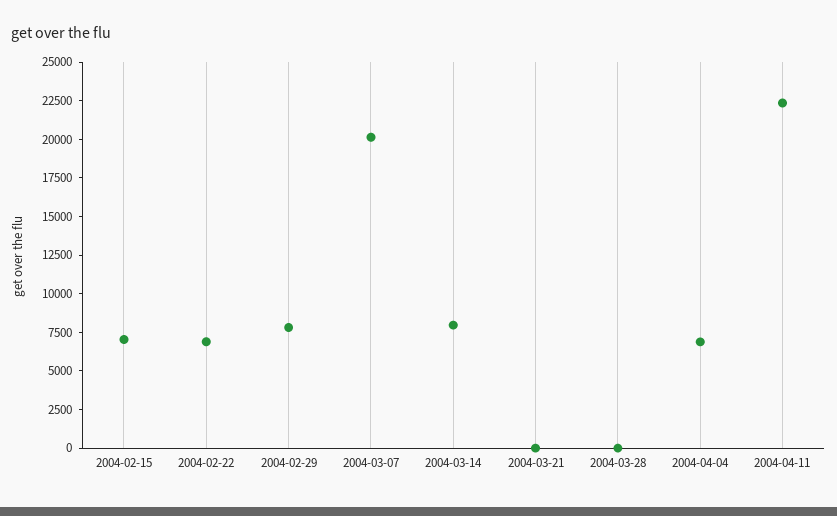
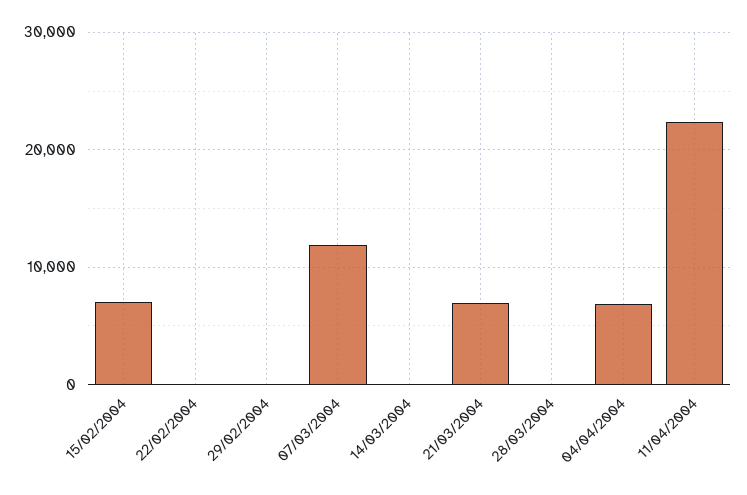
  {
    "2004-02-15": 7000,
-   "2004-02-22": 7500,
+   "2004-02-22": 0,
-   "2004-02-29": 7500,
+   "2004-02-29": 0,
-   "2004-03-07": 20000,
+   "2004-03-07": 12000,
-   "2004-03-14": 7500,
+   "2004-03-14": 0,
-   "2004-03-21": 0,
+   "2004-03-21": 7000,
    "2004-03-28": 0,
    "2004-04-04": 7000,
    "2004-04-11": 22000
  }

